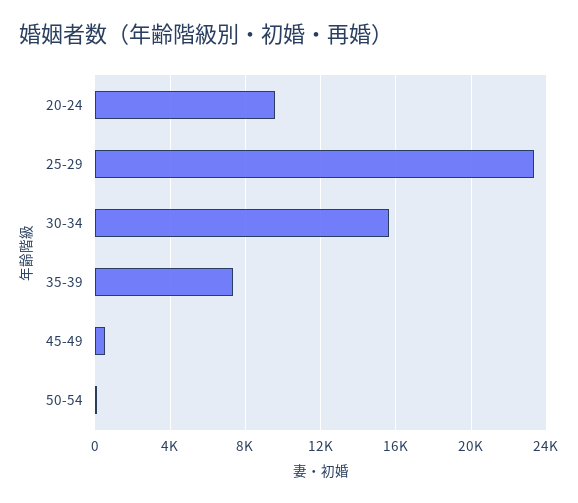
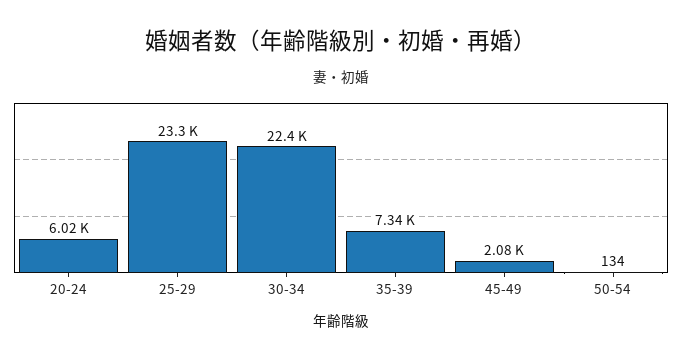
  {
-   "20-24": 9500,
+   "20-24": 6020,
    "25-29": 23300,
-   "30-34": 15500,
+   "30-34": 22400,
    "35-39": 7340,
-   "45-49": 500,
+   "45-49": 2080,
    "50-54": 134
  }

